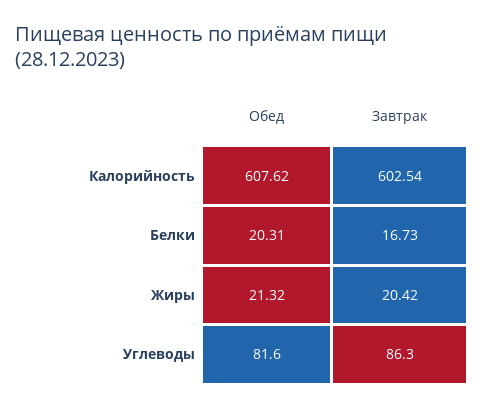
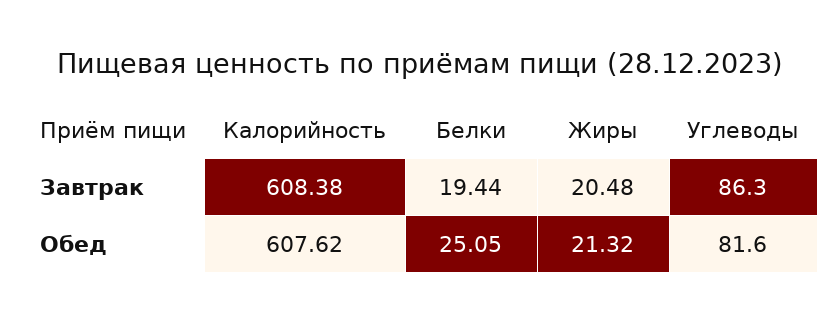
  {
    "Обед": {
      "Калорийность": 607.62,
-     "Белки": 20.31,
+     "Белки": 25.05,
      "Жиры": 21.32,
      "Углеводы": 81.6
    },
    "Завтрак": {
-     "Калорийность": 602.54,
+     "Калорийность": 608.38,
-     "Белки": 16.73,
+     "Белки": 19.44,
-     "Жиры": 20.42,
+     "Жиры": 20.48,
      "Углеводы": 86.3
    }
  }

